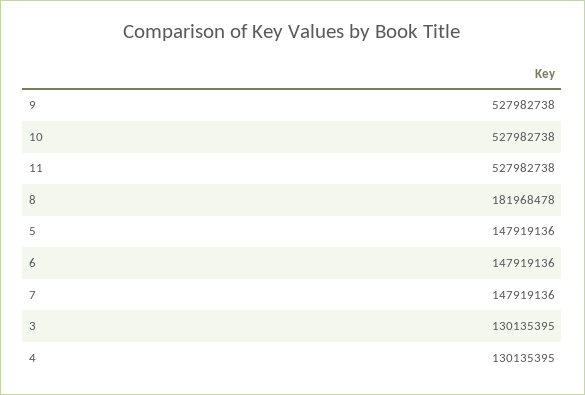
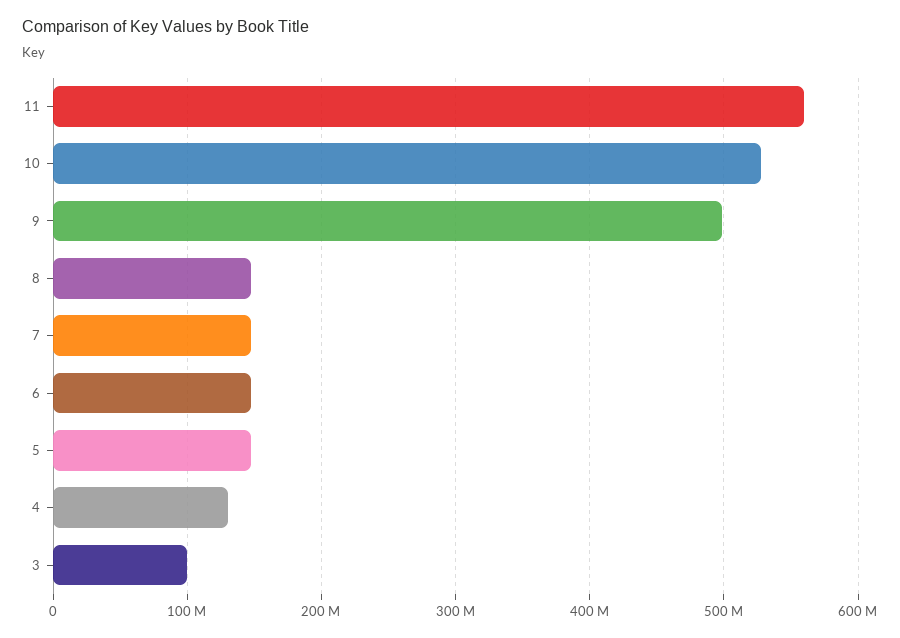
  {
-   "9": 527982738,
+   "9": 500000000,
    "10": 527982738,
-   "11": 527982738,
+   "11": 560000000,
-   "8": 181968478,
+   "8": 150000000,
    "5": 147919136,
    "6": 147919136,
    "7": 147919136,
-   "3": 130135395,
+   "3": 100000000,
    "4": 130135395
  }

